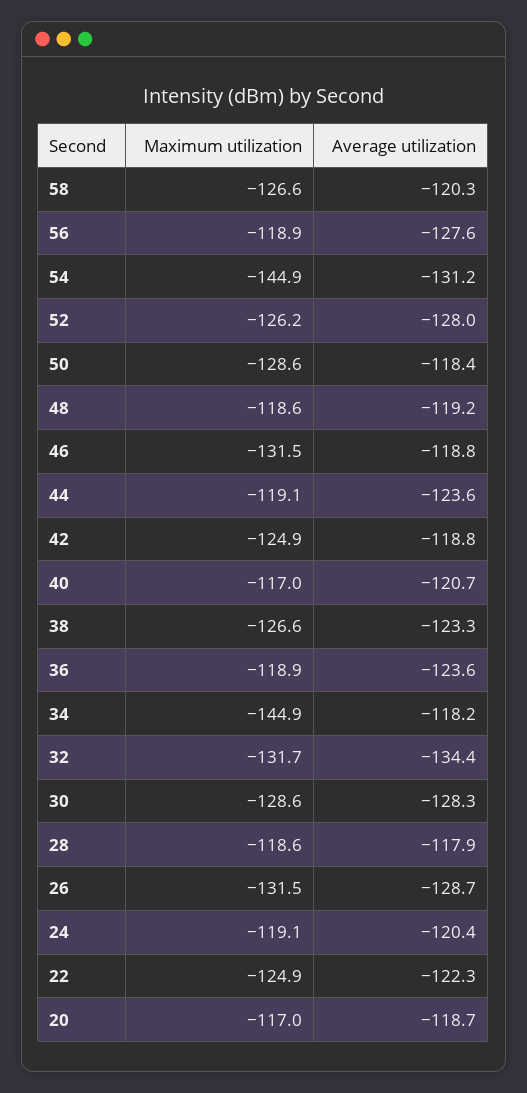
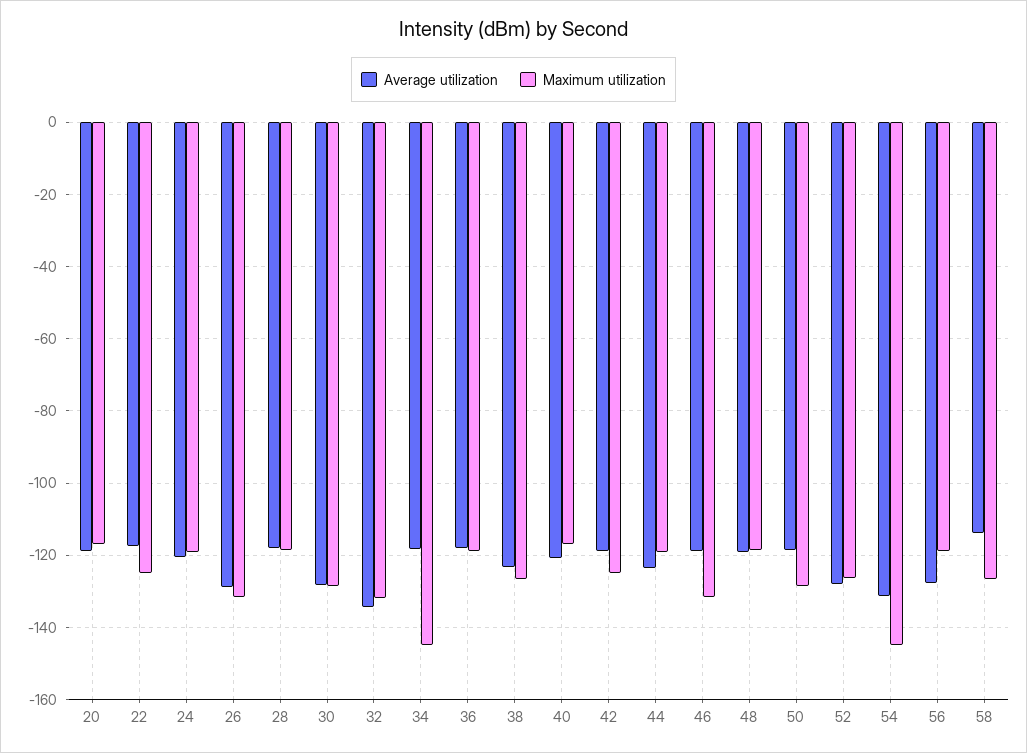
  {
    "Maximum utilization": {
      "58": -126.6,
      "56": -118.9,
      "54": -144.9,
      "52": -126.2,
      "50": -128.6,
      "48": -118.6,
      "46": -131.5,
      "44": -119.1,
      "42": -124.9,
      "40": -117,
      "38": -126.6,
      "36": -118.9,
      "34": -144.9,
      "32": -131.7,
      "30": -128.6,
      "28": -118.6,
      "26": -131.5,
      "24": -119.1,
      "22": -124.9,
      "20": -117
    },
    "Average utilization": {
-     "58": -120.3,
+     "58": -114,
      "56": -127.6,
      "54": -131.2,
      "52": -128,
      "50": -118.4,
      "48": -119.2,
      "46": -118.8,
      "44": -123.6,
      "42": -118.8,
      "40": -120.7,
      "38": -123.3,
-     "36": -123.6,
+     "36": -118,
      "34": -118.2,
      "32": -134.4,
      "30": -128.3,
      "28": -117.9,
      "26": -128.7,
      "24": -120.4,
-     "22": -122.3,
+     "22": -118,
      "20": -118.7
    }
  }

